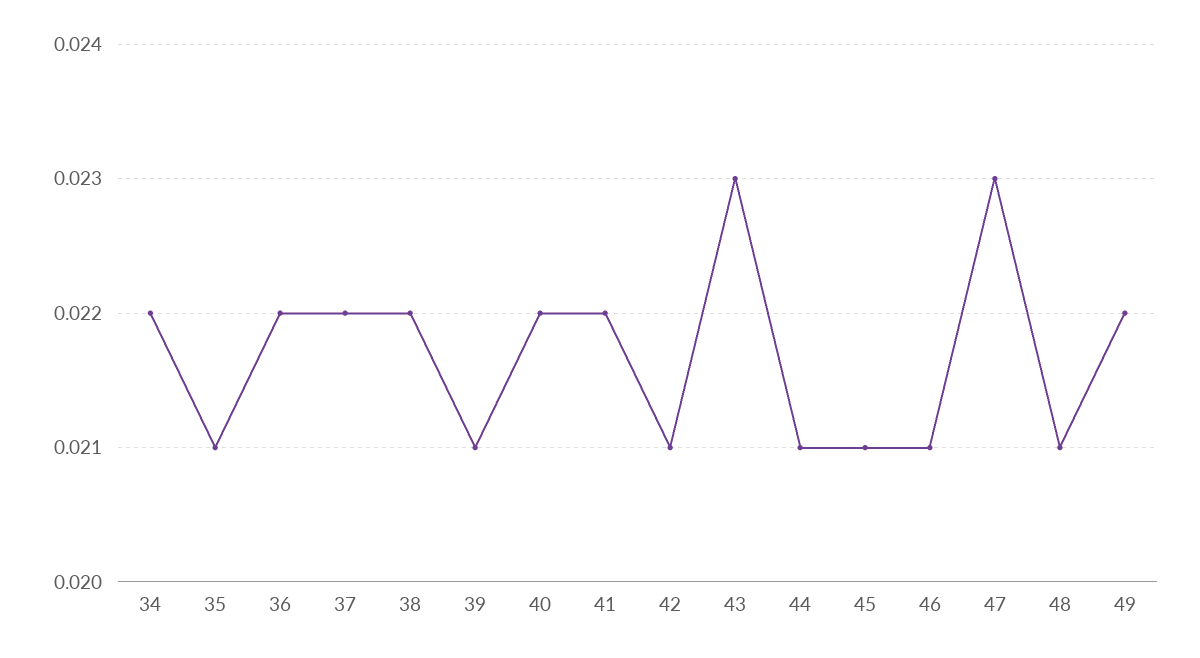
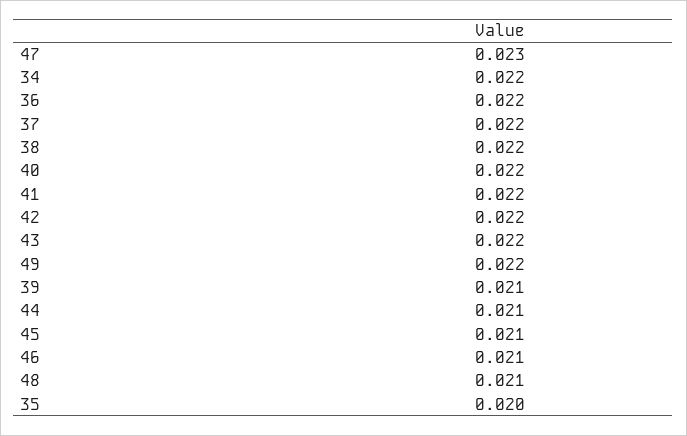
  {
    "34": 0.022,
-   "35": 0.021,
+   "35": 0.02,
    "36": 0.022,
    "37": 0.022,
    "38": 0.022,
    "39": 0.021,
    "40": 0.022,
    "41": 0.022,
-   "42": 0.021,
+   "42": 0.022,
-   "43": 0.023,
+   "43": 0.022,
    "44": 0.021,
    "45": 0.021,
    "46": 0.021,
    "47": 0.023,
    "48": 0.021,
    "49": 0.022
  }

